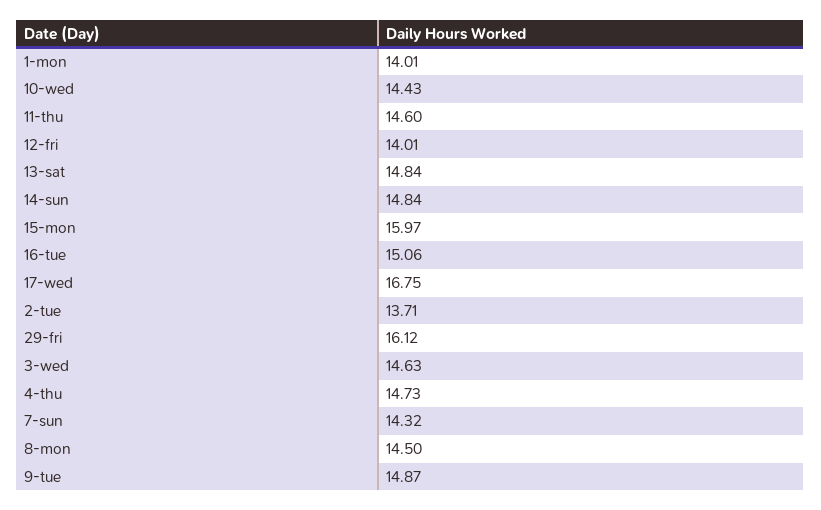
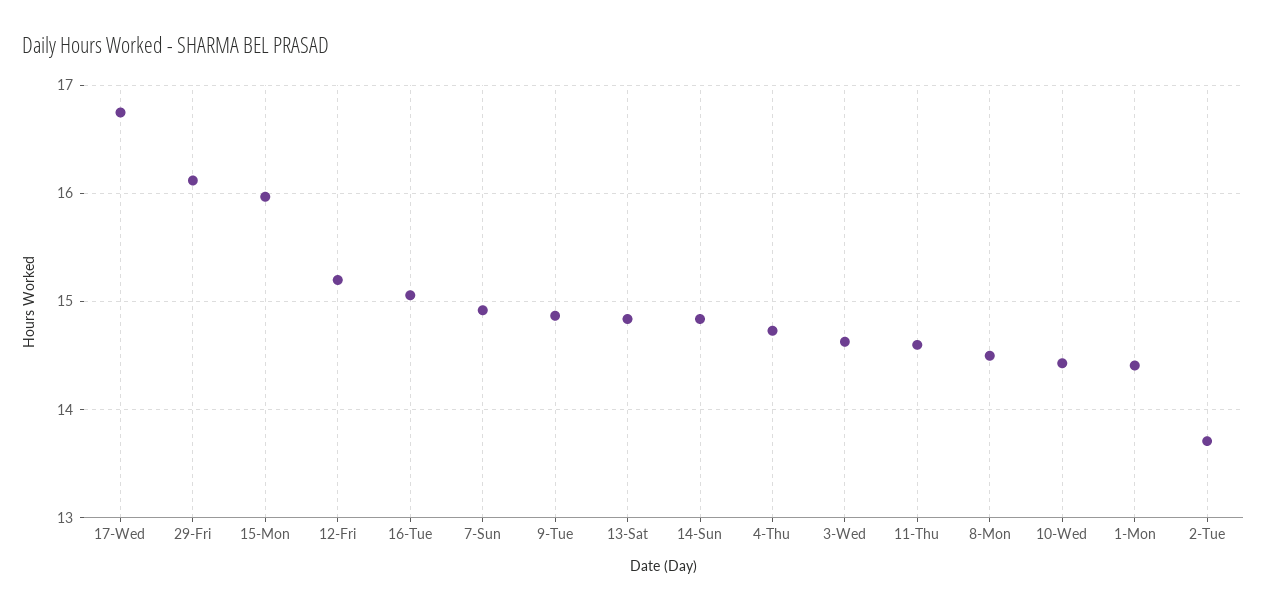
  {
-   "1-mon": 14.01,
+   "1-mon": 14.4,
    "10-wed": 14.43,
    "11-thu": 14.6,
-   "12-fri": 14.01,
+   "12-fri": 15.2,
    "13-sat": 14.84,
    "14-sun": 14.84,
    "15-mon": 15.97,
    "16-tue": 15.06,
    "17-wed": 16.75,
    "2-tue": 13.71,
    "29-fri": 16.12,
    "3-wed": 14.63,
    "4-thu": 14.73,
-   "7-sun": 14.32,
+   "7-sun": 14.9,
    "8-mon": 14.5,
    "9-tue": 14.87
  }

